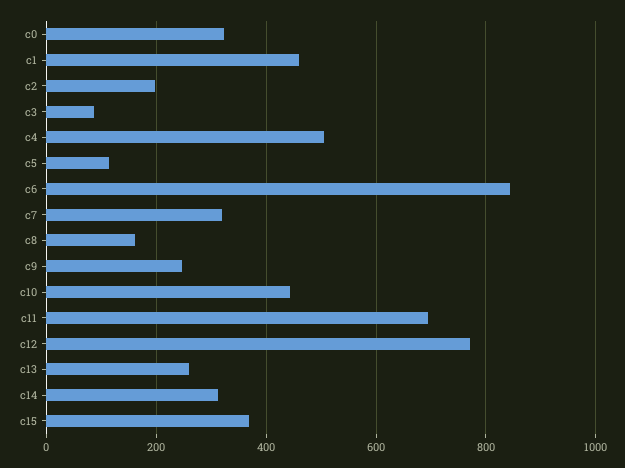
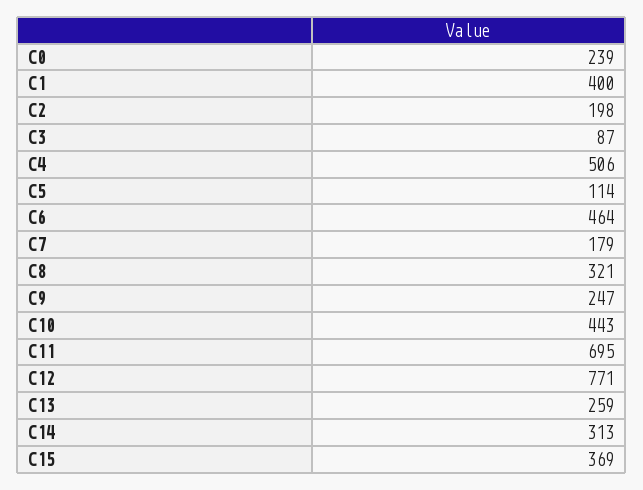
  {
-   "c0": 320,
+   "c0": 239,
-   "c1": 460,
+   "c1": 400,
    "c2": 198,
    "c3": 87,
    "c4": 506,
    "c5": 114,
-   "c6": 840,
+   "c6": 464,
-   "c7": 320,
+   "c7": 179,
-   "c8": 160,
+   "c8": 321,
    "c9": 247,
    "c10": 443,
    "c11": 695,
    "c12": 771,
    "c13": 259,
    "c14": 313,
    "c15": 369
  }

